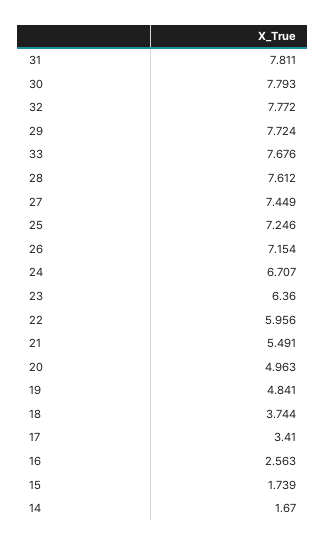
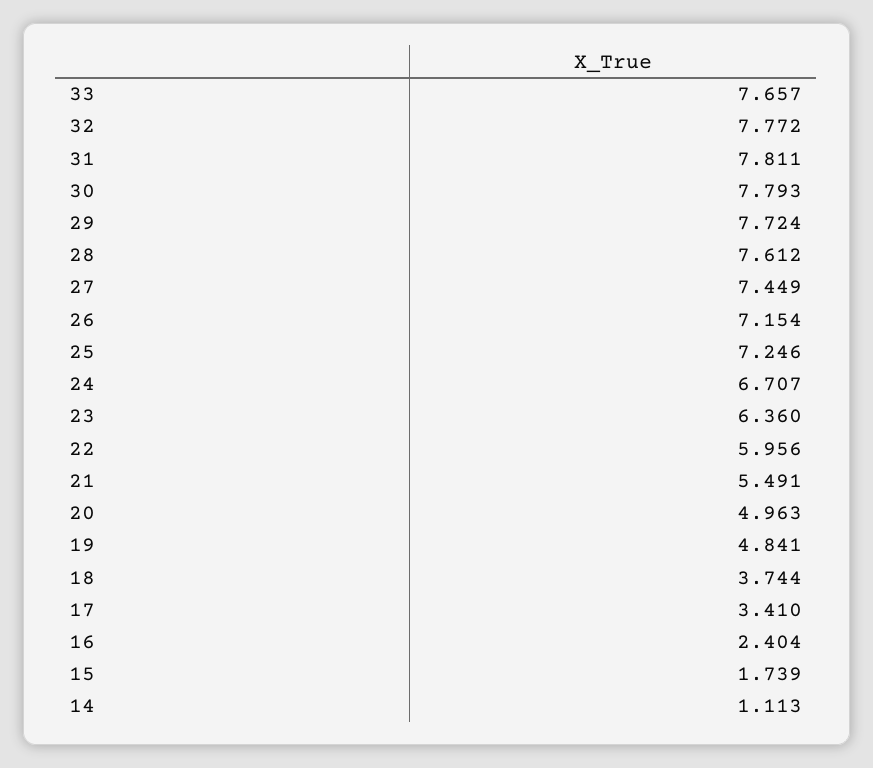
  {
    "31": 7.811,
    "30": 7.793,
    "32": 7.772,
    "29": 7.724,
-   "33": 7.676,
+   "33": 7.657,
    "28": 7.612,
    "27": 7.449,
    "25": 7.246,
    "26": 7.154,
    "24": 6.707,
    "23": 6.36,
    "22": 5.956,
    "21": 5.491,
    "20": 4.963,
    "19": 4.841,
    "18": 3.744,
    "17": 3.41,
-   "16": 2.563,
+   "16": 2.404,
    "15": 1.739,
-   "14": 1.67
+   "14": 1.113
  }

